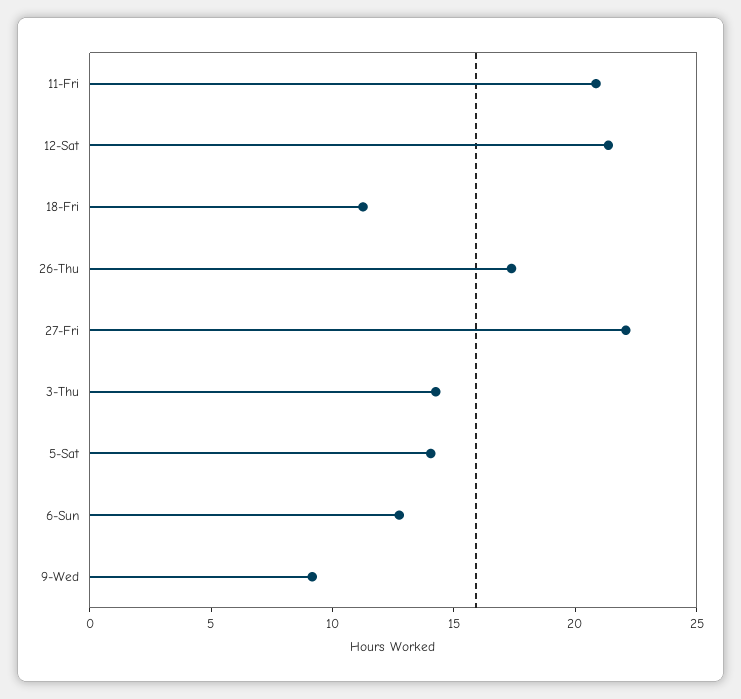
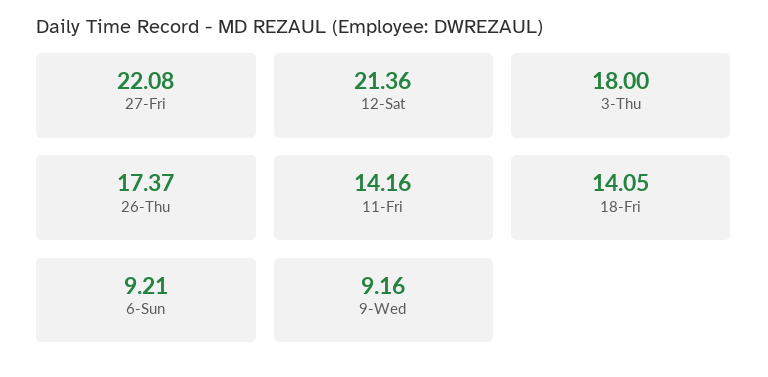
  {
-   "11-Fri": 21,
+   "11-Fri": 14.16,
    "12-Sat": 21.36,
-   "18-Fri": 11,
+   "18-Fri": 14.05,
    "26-Thu": 17.37,
    "27-Fri": 22.08,
-   "3-Thu": 14,
+   "3-Thu": 18,
-   "5-Sat": 14,
-   "6-Sun": 13,
+   "6-Sun": 9.21,
    "9-Wed": 9.16
  }

